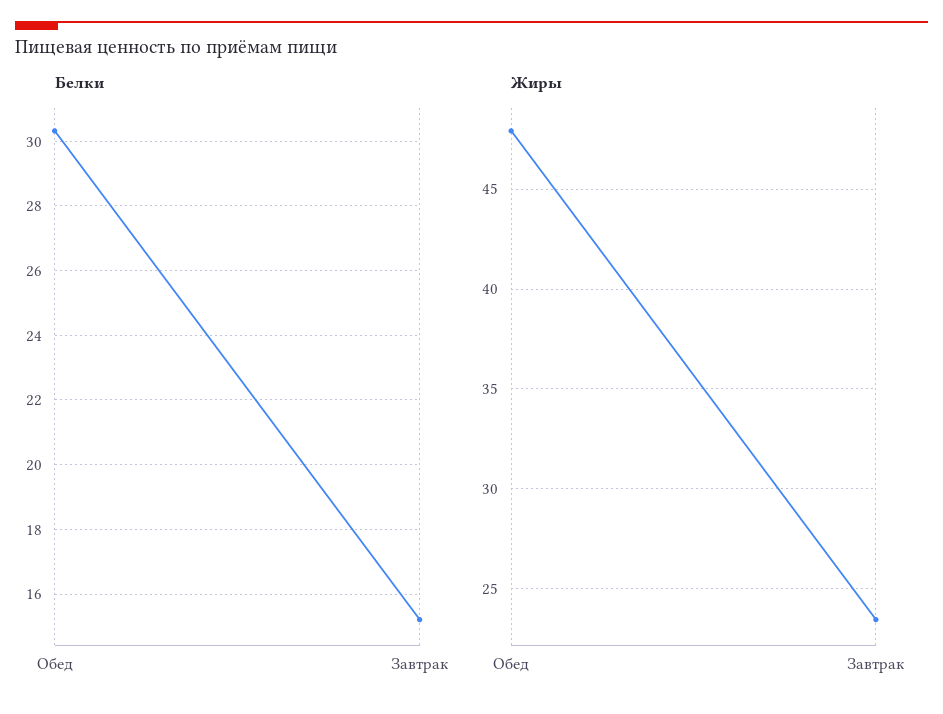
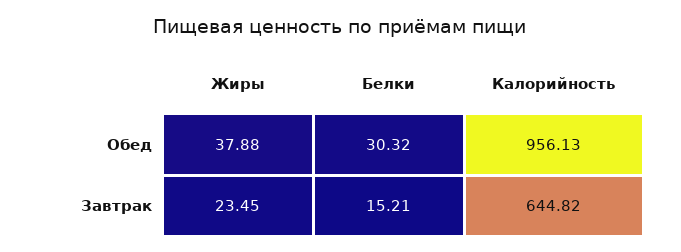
  {
    "Белки": {
      "Обед": 30.32,
      "Завтрак": 15.21
    },
    "Жиры": {
-     "Обед": 48,
+     "Обед": 37.88,
      "Завтрак": 23.45
-   }
+   },
+   "Калорийность": {
+     "Обед": 956.13,
+     "Завтрак": 644.82
+   }
  }

